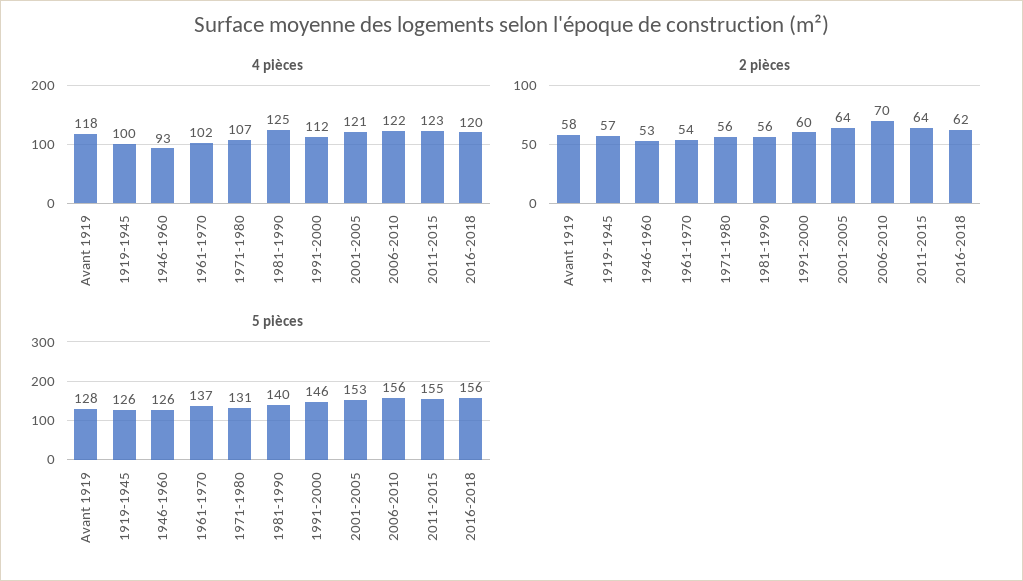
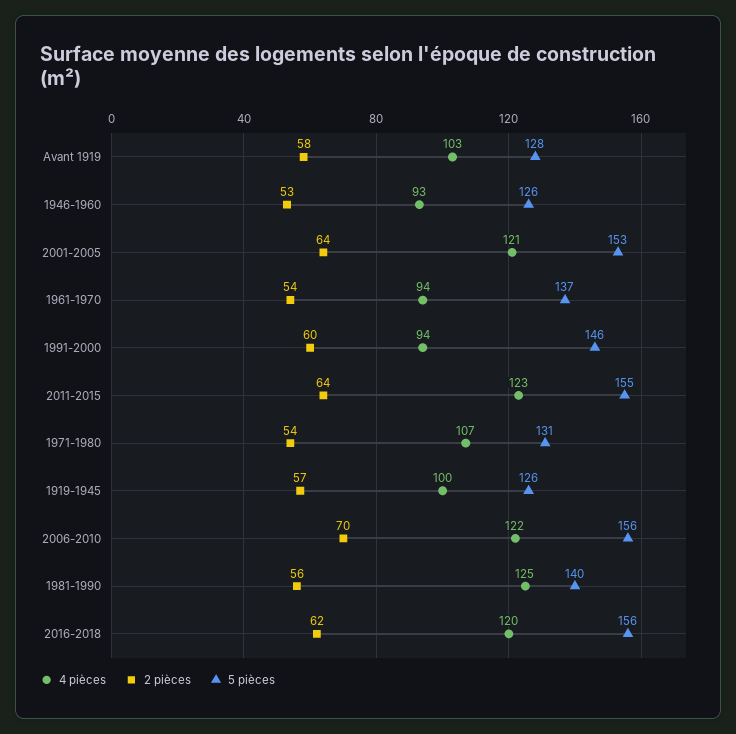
  {
    "4 pièces": {
-     "Avant 1919": 118,
+     "Avant 1919": 103,
      "1919-1945": 100,
      "1946-1960": 93,
-     "1961-1970": 102,
+     "1961-1970": 94,
      "1971-1980": 107,
      "1981-1990": 125,
-     "1991-2000": 112,
+     "1991-2000": 94,
      "2001-2005": 121,
      "2006-2010": 122,
      "2011-2015": 123,
      "2016-2018": 120
    },
    "2 pièces": {
      "Avant 1919": 58,
      "1919-1945": 57,
      "1946-1960": 53,
      "1961-1970": 54,
-     "1971-1980": 56,
+     "1971-1980": 54,
      "1981-1990": 56,
      "1991-2000": 60,
      "2001-2005": 64,
      "2006-2010": 70,
      "2011-2015": 64,
      "2016-2018": 62
    },
    "5 pièces": {
      "Avant 1919": 128,
      "1919-1945": 126,
      "1946-1960": 126,
      "1961-1970": 137,
      "1971-1980": 131,
      "1981-1990": 140,
      "1991-2000": 146,
      "2001-2005": 153,
      "2006-2010": 156,
      "2011-2015": 155,
      "2016-2018": 156
    }
  }

